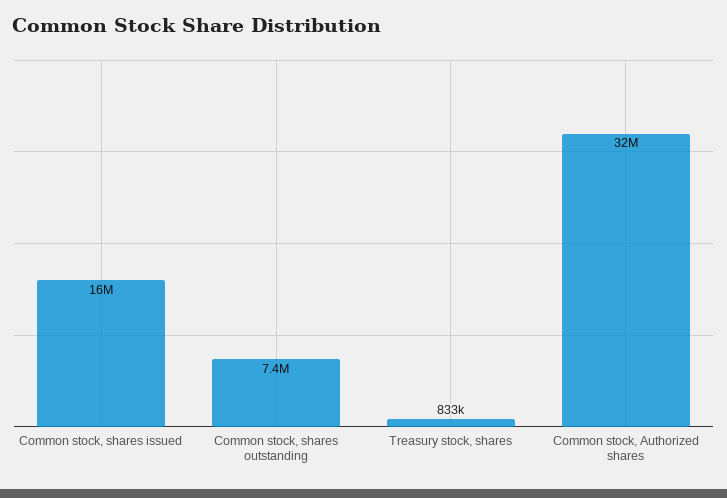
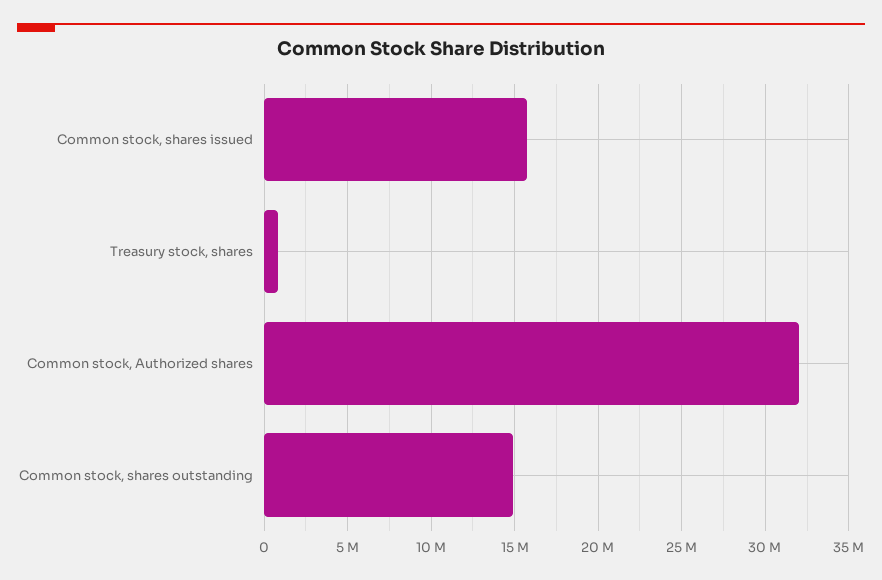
  {
    "Common stock, shares issued": 16000000,
-   "Common stock, shares outstanding": 7400000,
+   "Common stock, shares outstanding": 15000000,
    "Treasury stock, shares": 833000,
    "Common stock, Authorized shares": 32000000
  }

